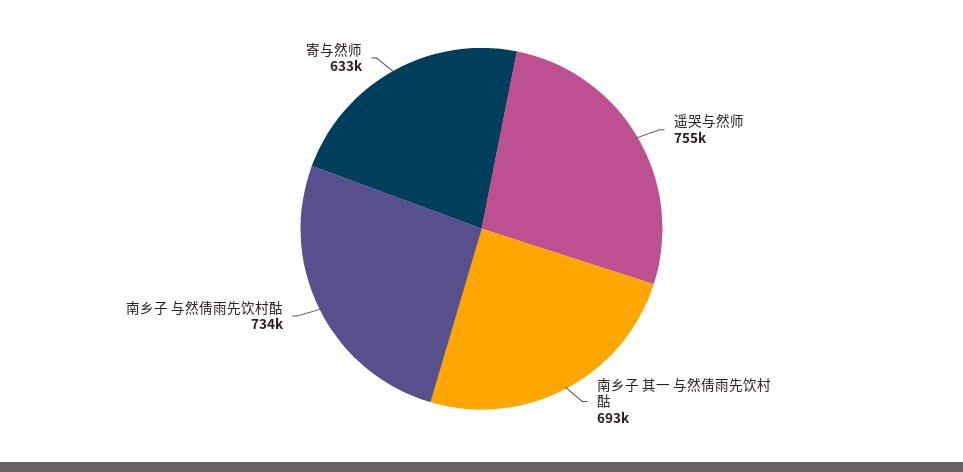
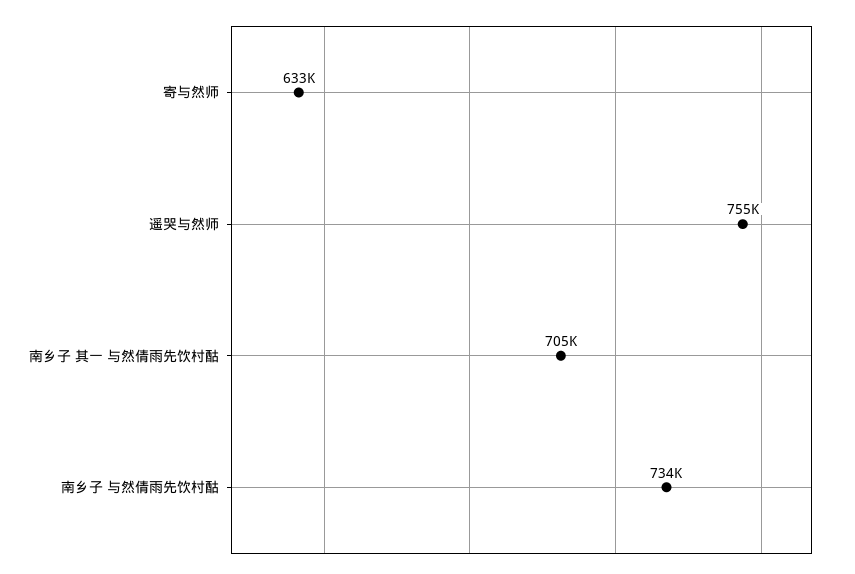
  {
    "遥哭与然师": 755000,
-   "南乡子 其一 与然倩雨先饮村酤": 693000,
+   "南乡子 其一 与然倩雨先饮村酤": 705000,
    "南乡子 与然倩雨先饮村酤": 734000,
    "寄与然师": 633000
  }

